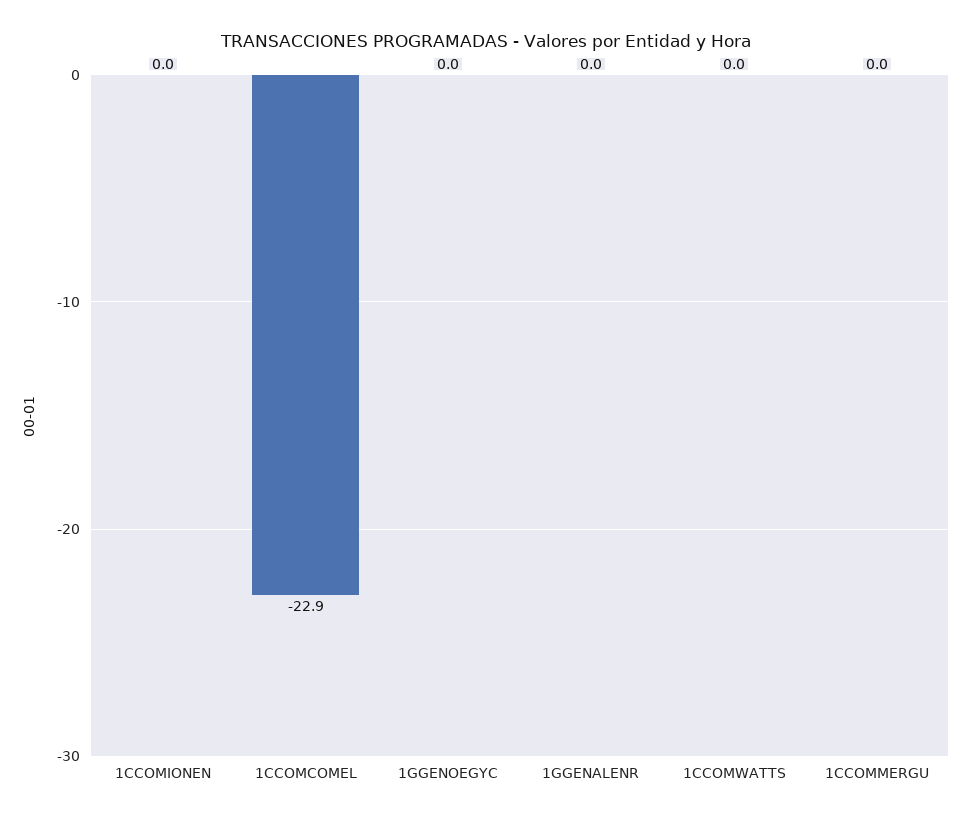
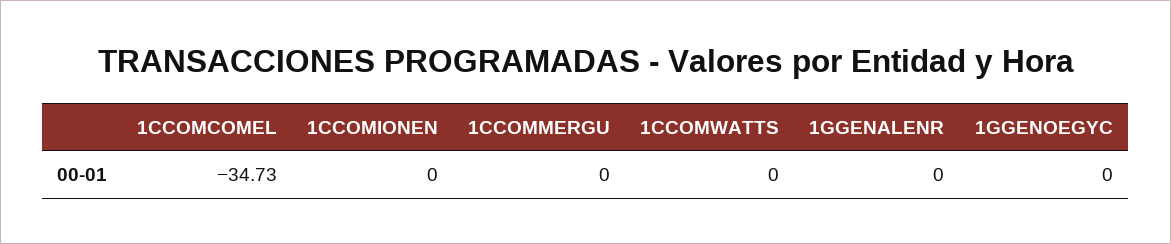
  {
    "1CCOMIONEN": 0,
-   "1CCOMCOMEL": -22.9,
+   "1CCOMCOMEL": -34.73,
    "1GGENOEGYC": 0,
    "1GGENALENR": 0,
    "1CCOMWATTS": 0,
    "1CCOMMERGU": 0
  }

